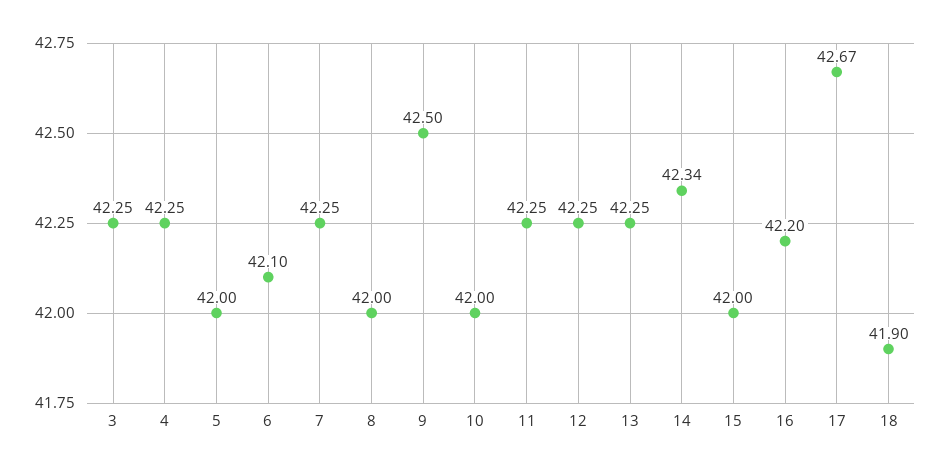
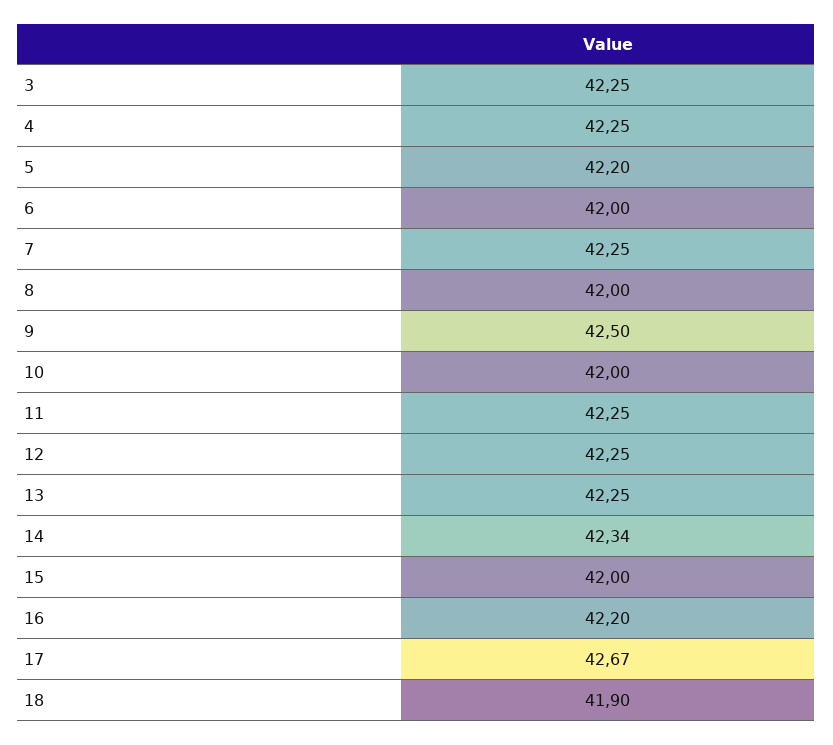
  {
    "3": 42.25,
    "4": 42.25,
-   "5": 42,
+   "5": 42.2,
-   "6": 42.1,
+   "6": 42,
    "7": 42.25,
    "8": 42,
    "9": 42.5,
    "10": 42,
    "11": 42.25,
    "12": 42.25,
    "13": 42.25,
    "14": 42.34,
    "15": 42,
    "16": 42.2,
    "17": 42.67,
    "18": 41.9
  }

